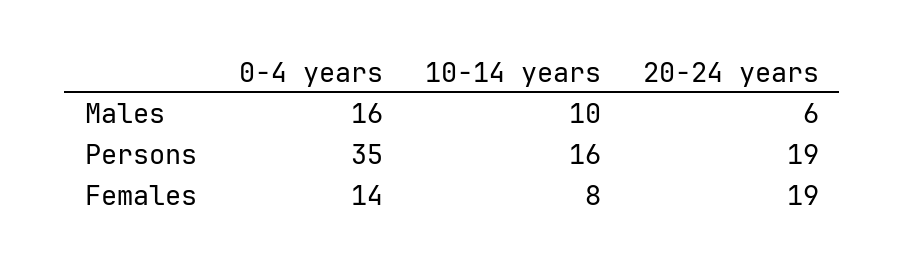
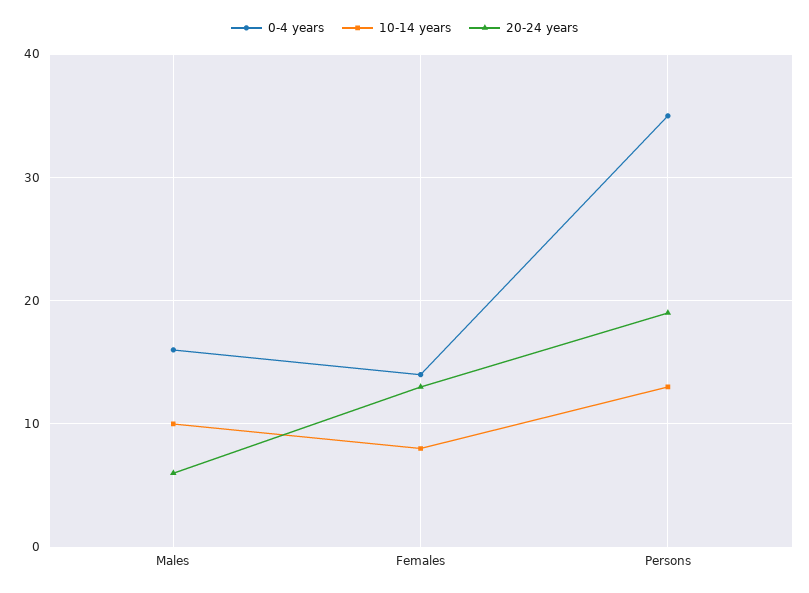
  {
    "0-4 years": {
      "Males": 16,
      "Persons": 35,
      "Females": 14
    },
    "10-14 years": {
      "Males": 10,
-     "Persons": 16,
+     "Persons": 13,
      "Females": 8
    },
    "20-24 years": {
      "Males": 6,
      "Persons": 19,
-     "Females": 19
+     "Females": 13
    }
  }

